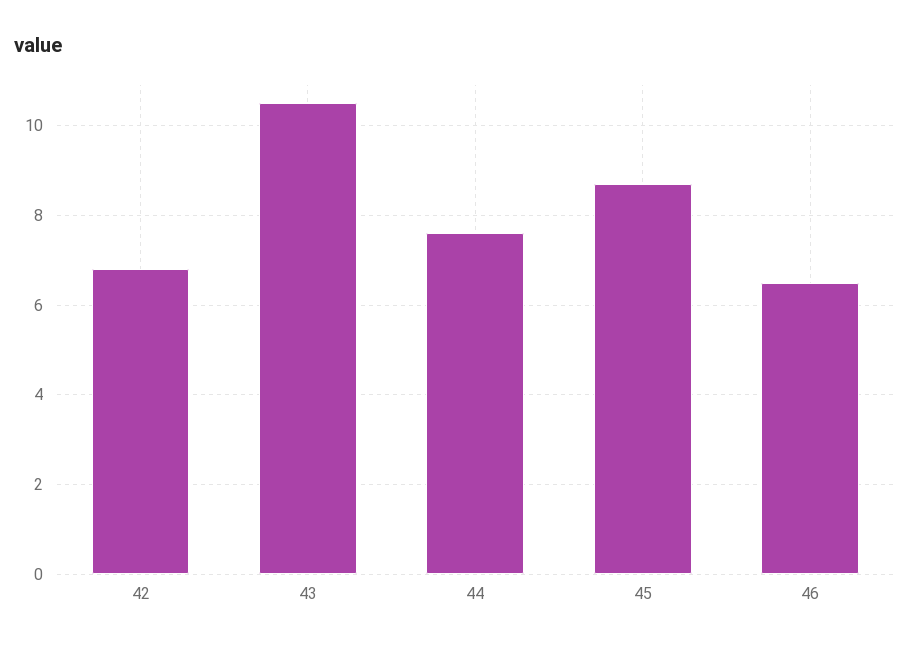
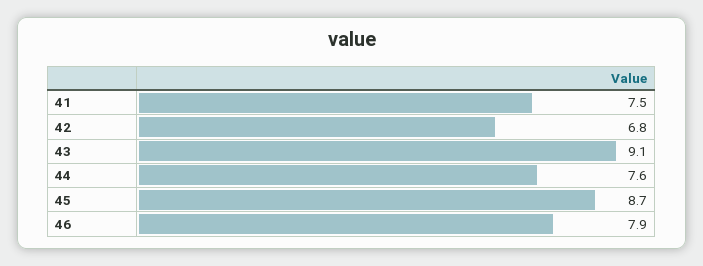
  {
    "42": 6.8,
-   "43": 10.5,
+   "43": 9.1,
    "44": 7.6,
    "45": 8.7,
-   "46": 6.5
+   "46": 7.9,
+   "41": 7.5
  }

